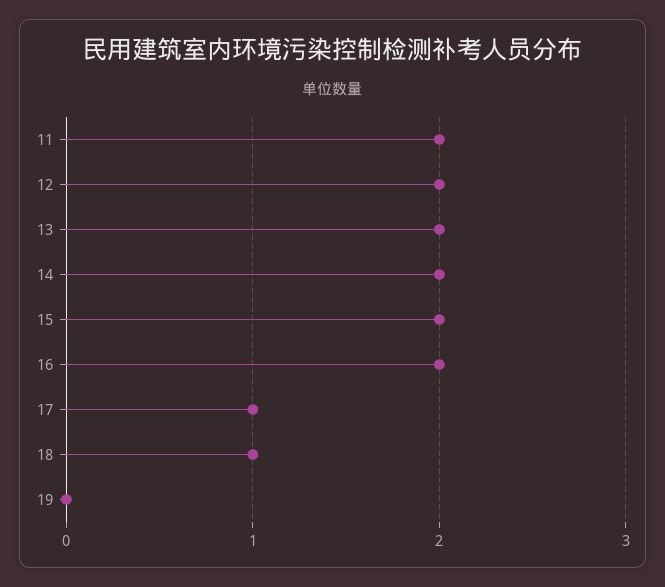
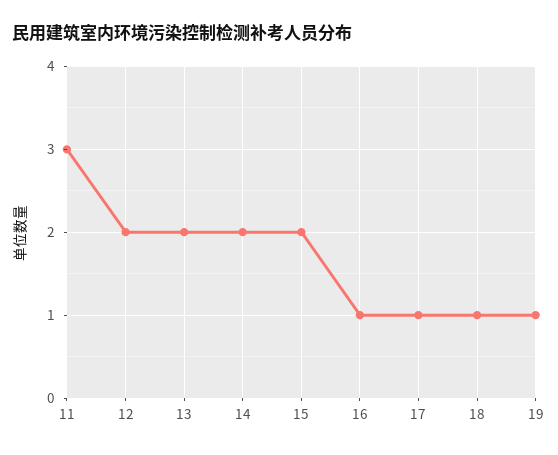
  {
-   "11": 2,
+   "11": 3,
    "12": 2,
    "13": 2,
    "14": 2,
    "15": 2,
-   "16": 2,
+   "16": 1,
    "17": 1,
    "18": 1,
-   "19": 0
+   "19": 1
  }

